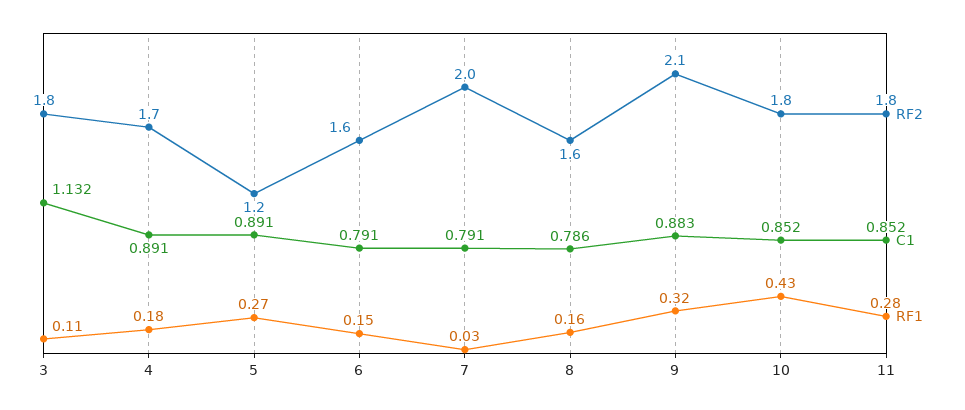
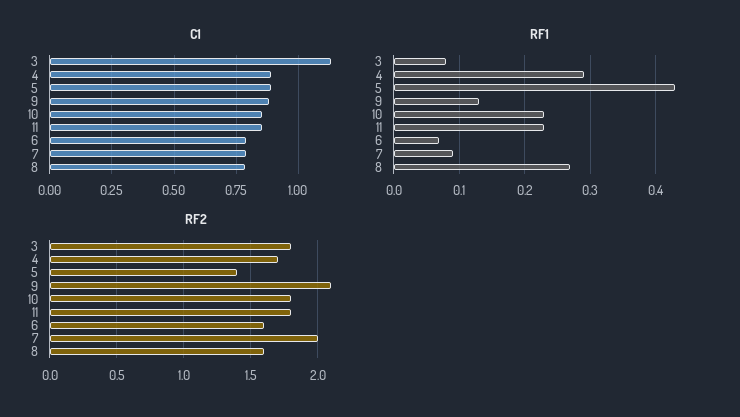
  {
    "RF2": {
      "3": 1.8,
      "4": 1.7,
-     "5": 1.2,
+     "5": 1.4,
      "6": 1.6,
      "7": 2,
      "8": 1.6,
      "9": 2.1,
      "10": 1.8,
      "11": 1.8
    },
    "C1": {
      "3": 1.132,
      "4": 0.891,
      "5": 0.891,
      "6": 0.791,
      "7": 0.791,
      "8": 0.786,
      "9": 0.883,
      "10": 0.852,
      "11": 0.852
    },
    "RF1": {
-     "3": 0.11,
+     "3": 0.08,
-     "4": 0.18,
+     "4": 0.29,
-     "5": 0.27,
+     "5": 0.43,
-     "6": 0.15,
+     "6": 0.07,
-     "7": 0.03,
+     "7": 0.09,
-     "8": 0.16,
+     "8": 0.27,
-     "9": 0.32,
+     "9": 0.13,
-     "10": 0.43,
+     "10": 0.23,
-     "11": 0.28
+     "11": 0.23
    }
  }

